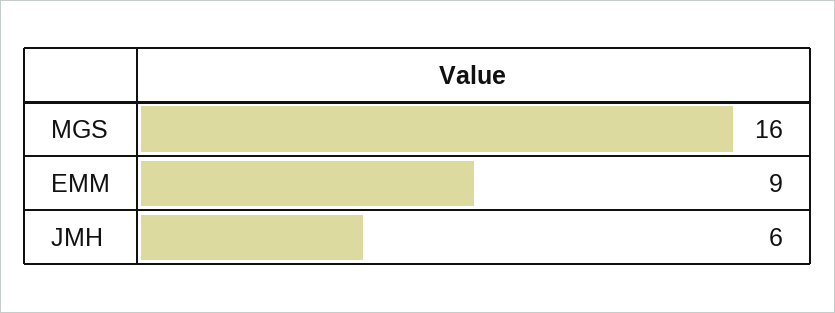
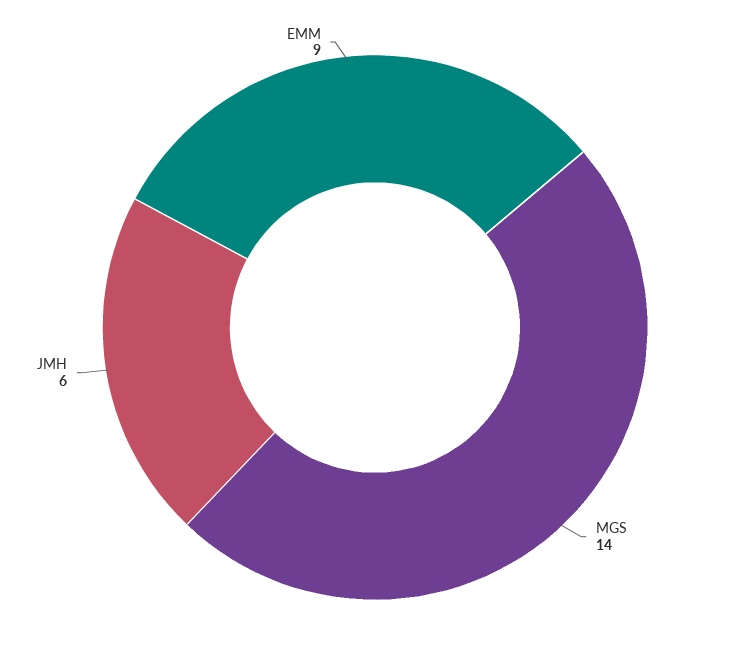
  {
-   "MGS": 16,
+   "MGS": 14,
    "EMM": 9,
    "JMH": 6
  }

